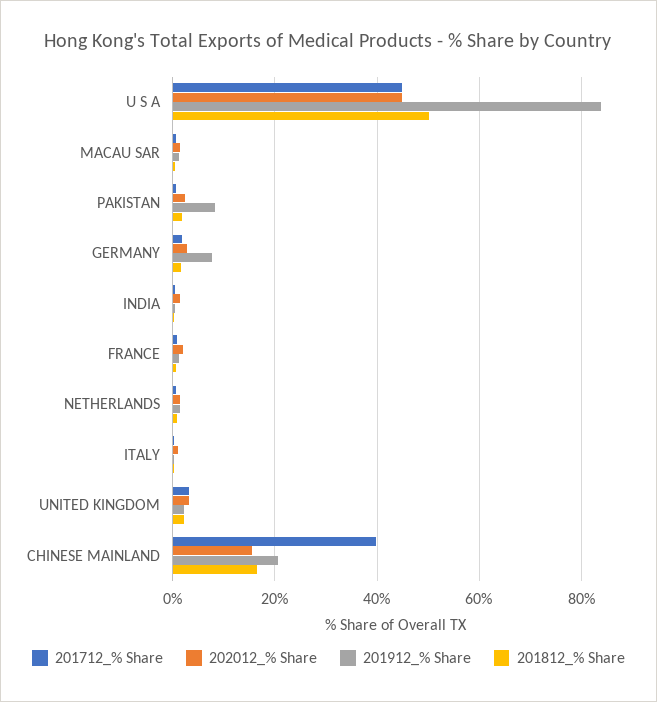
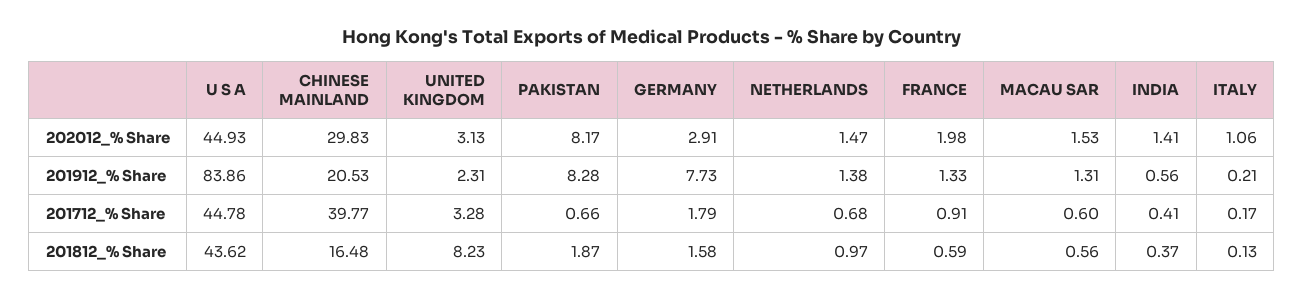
  {
    "201712_% Share": {
      "U S A": 44.78,
      "MACAU SAR": 0.6,
      "PAKISTAN": 0.66,
      "GERMANY": 1.79,
      "INDIA": 0.41,
      "FRANCE": 0.91,
      "NETHERLANDS": 0.68,
      "ITALY": 0.17,
      "UNITED KINGDOM": 3.28,
      "CHINESE MAINLAND": 39.77
    },
    "202012_% Share": {
      "U S A": 44.93,
      "MACAU SAR": 1.53,
-     "PAKISTAN": 2,
+     "PAKISTAN": 8.17,
      "GERMANY": 2.91,
      "INDIA": 1.41,
      "FRANCE": 1.98,
      "NETHERLANDS": 1.47,
      "ITALY": 1.06,
      "UNITED KINGDOM": 3.13,
-     "CHINESE MAINLAND": 16
+     "CHINESE MAINLAND": 29.83
    },
    "201912_% Share": {
      "U S A": 83.86,
      "MACAU SAR": 1.31,
      "PAKISTAN": 8.28,
      "GERMANY": 7.73,
      "INDIA": 0.56,
      "FRANCE": 1.33,
      "NETHERLANDS": 1.38,
      "ITALY": 0.21,
      "UNITED KINGDOM": 2.31,
      "CHINESE MAINLAND": 20.53
    },
    "201812_% Share": {
-     "U S A": 50,
+     "U S A": 43.62,
      "MACAU SAR": 0.56,
      "PAKISTAN": 1.87,
      "GERMANY": 1.58,
      "INDIA": 0.37,
      "FRANCE": 0.59,
      "NETHERLANDS": 0.97,
      "ITALY": 0.13,
-     "UNITED KINGDOM": 2,
+     "UNITED KINGDOM": 8.23,
      "CHINESE MAINLAND": 16.48
    }
  }

